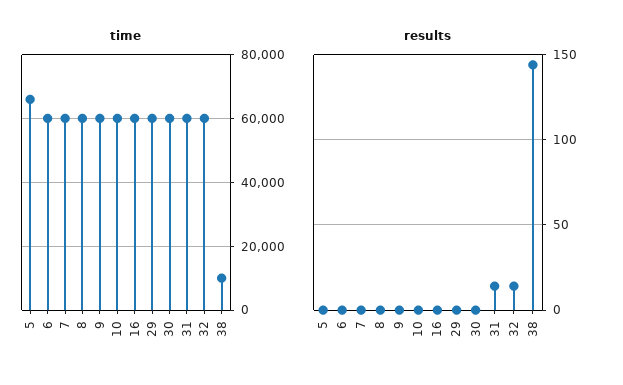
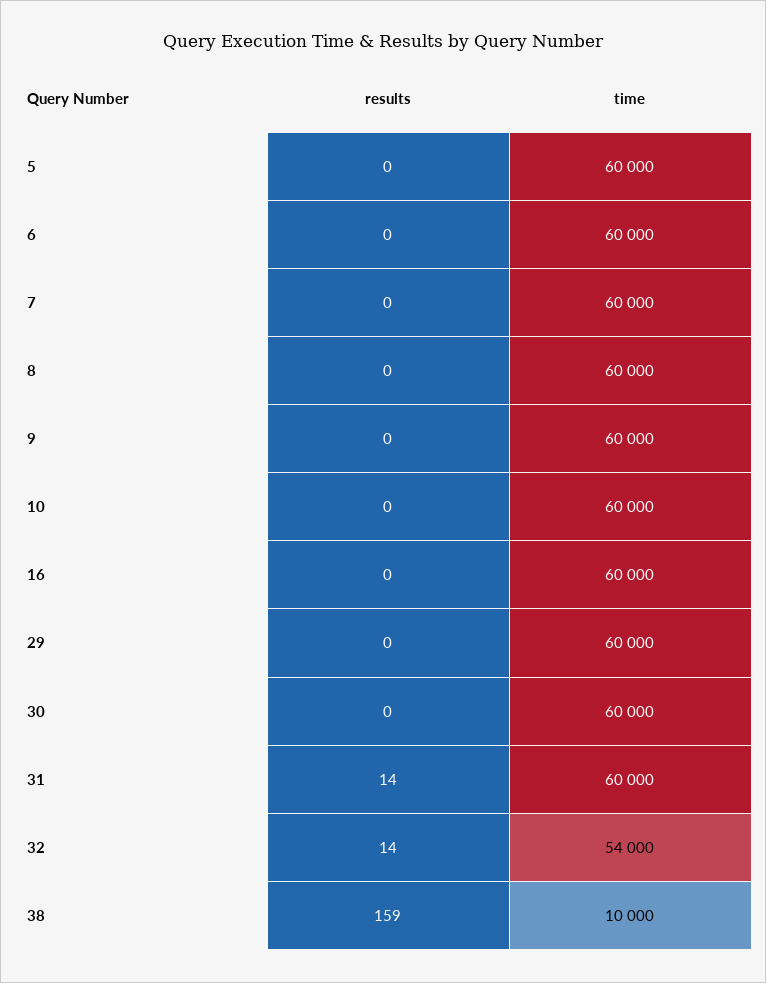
  {
    "time": {
-     "5": 66000,
+     "5": 60000,
      "6": 60000,
      "7": 60000,
      "8": 60000,
      "9": 60000,
      "10": 60000,
      "16": 60000,
      "29": 60000,
      "30": 60000,
      "31": 60000,
-     "32": 60000,
+     "32": 54000,
      "38": 10000
    },
    "results": {
      "5": 0,
      "6": 0,
      "7": 0,
      "8": 0,
      "9": 0,
      "10": 0,
      "16": 0,
      "29": 0,
      "30": 0,
      "31": 14,
      "32": 14,
-     "38": 145
+     "38": 159
    }
  }

